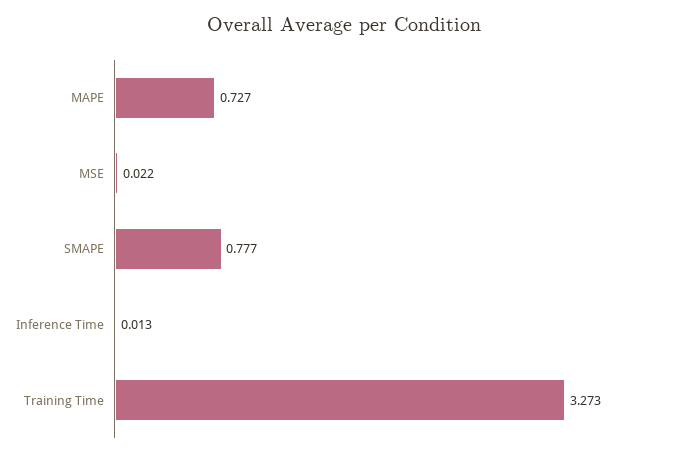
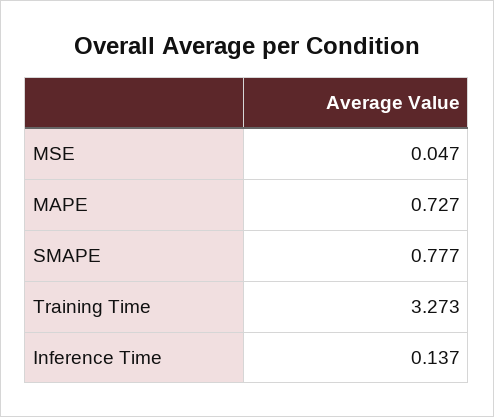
  {
    "MAPE": 0.727,
-   "MSE": 0.022,
+   "MSE": 0.047,
    "SMAPE": 0.777,
-   "Inference Time": 0.013,
+   "Inference Time": 0.137,
    "Training Time": 3.273
  }

